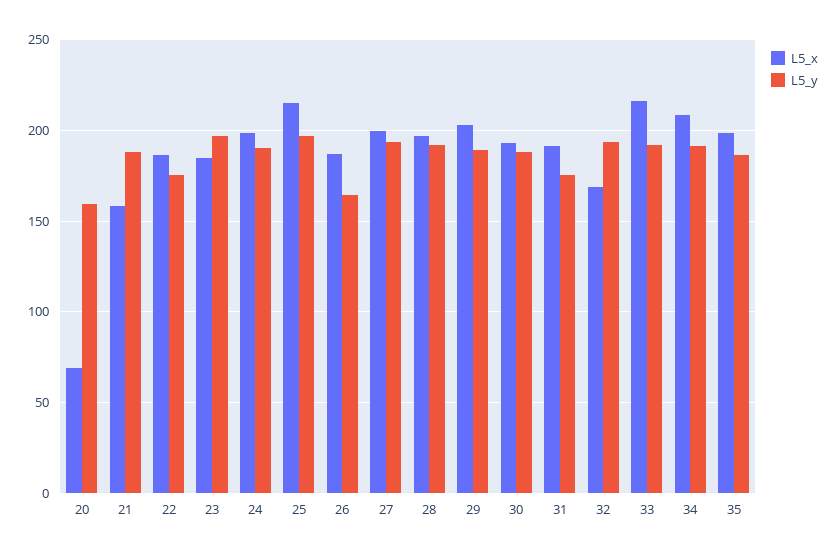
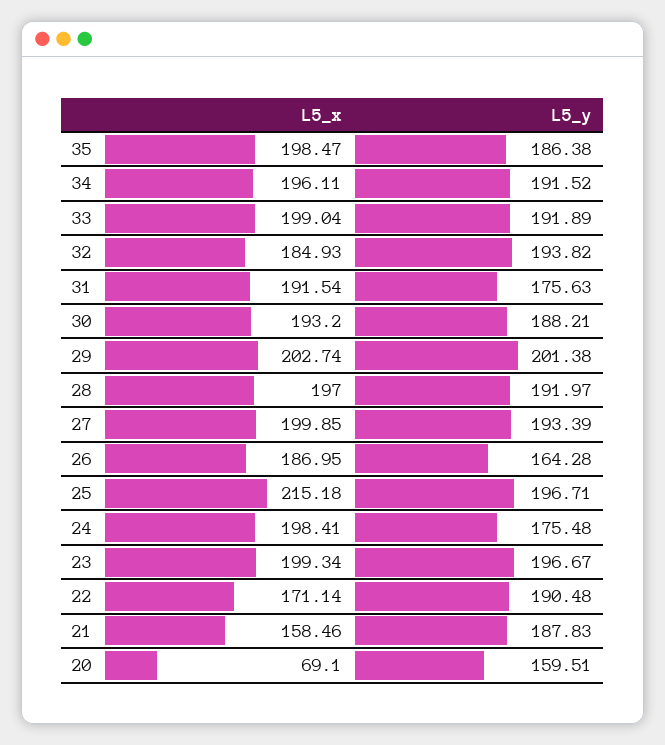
  {
    "L5_x": {
      "20": 69.1,
      "21": 158.46,
-     "22": 185,
+     "22": 171.14,
-     "23": 185,
+     "23": 199.34,
      "24": 198.41,
      "25": 215.18,
      "26": 186.95,
      "27": 199.85,
      "28": 197,
      "29": 202.74,
      "30": 193.2,
      "31": 191.54,
-     "32": 170,
+     "32": 184.93,
-     "33": 215,
+     "33": 199.04,
-     "34": 210,
+     "34": 196.11,
      "35": 198.47
    },
    "L5_y": {
      "20": 159.51,
      "21": 187.83,
-     "22": 175,
+     "22": 190.48,
      "23": 196.67,
-     "24": 190,
+     "24": 175.48,
      "25": 196.71,
      "26": 164.28,
      "27": 193.39,
      "28": 191.97,
-     "29": 190,
+     "29": 201.38,
      "30": 188.21,
      "31": 175.63,
      "32": 193.82,
      "33": 191.89,
      "34": 191.52,
      "35": 186.38
    }
  }

